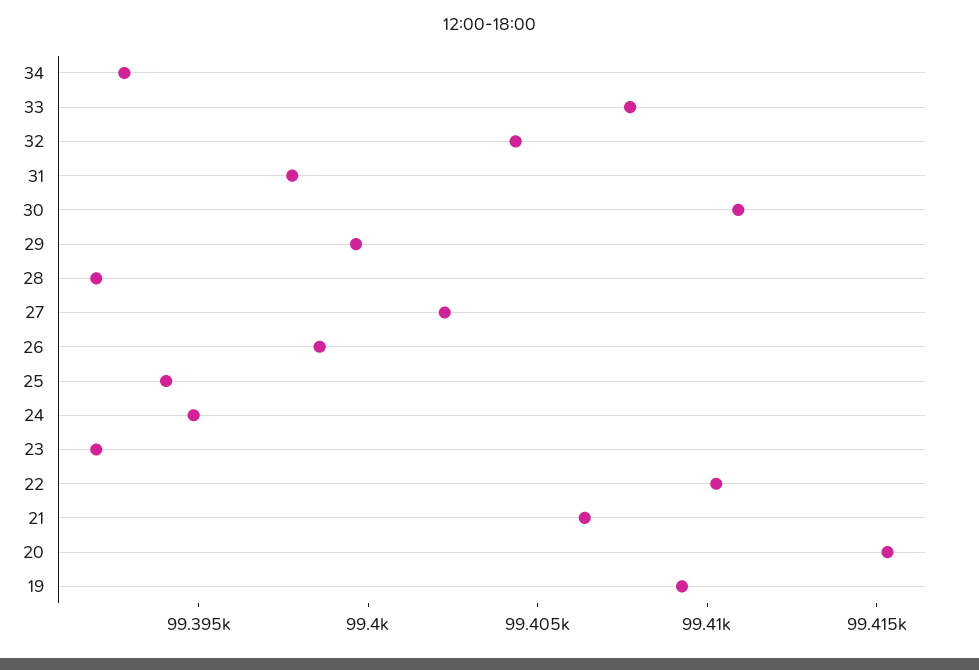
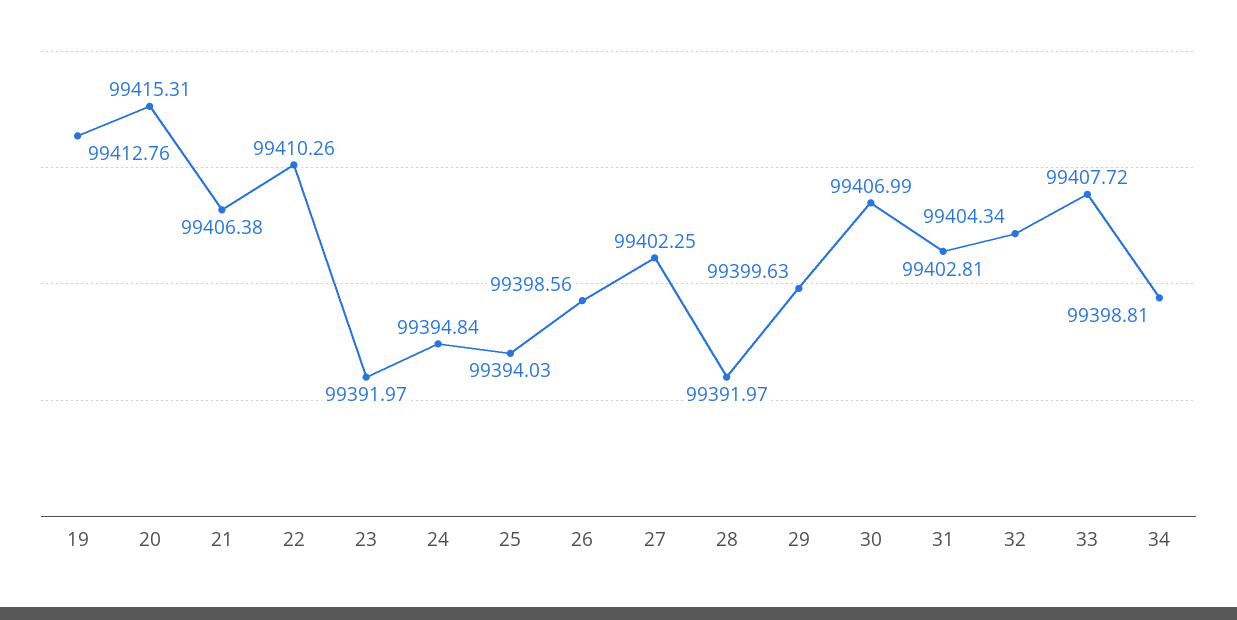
  {
-   "34": 99393,
+   "34": 99398.81,
    "33": 99407.72,
    "32": 99404.34,
-   "31": 99398,
+   "31": 99402.81,
-   "30": 99411,
+   "30": 99406.99,
    "29": 99399.63,
    "28": 99391.97,
    "27": 99402.25,
    "26": 99398.56,
    "25": 99394.03,
    "24": 99394.84,
    "23": 99391.97,
    "22": 99410.26,
    "21": 99406.38,
    "20": 99415.31,
-   "19": 99409
+   "19": 99412.76
  }

